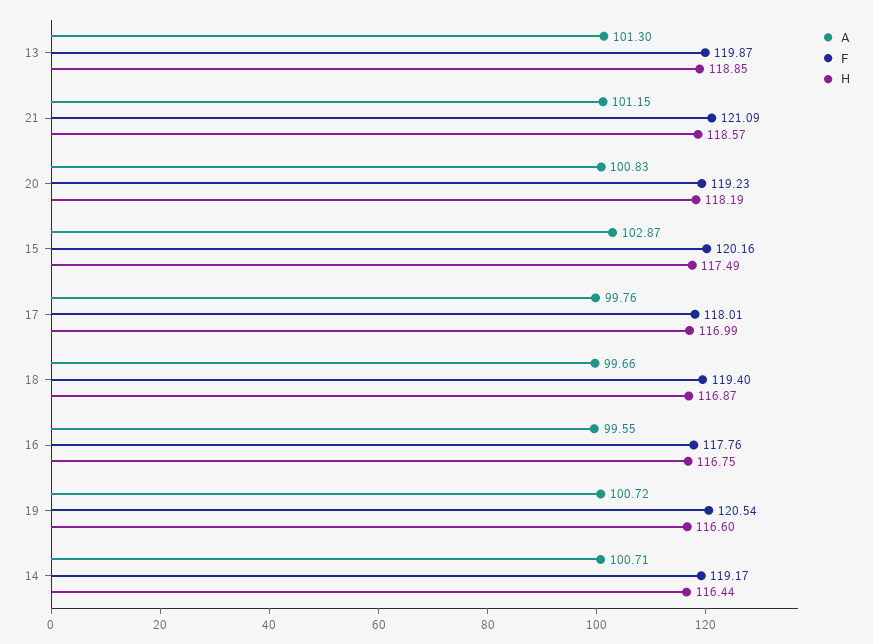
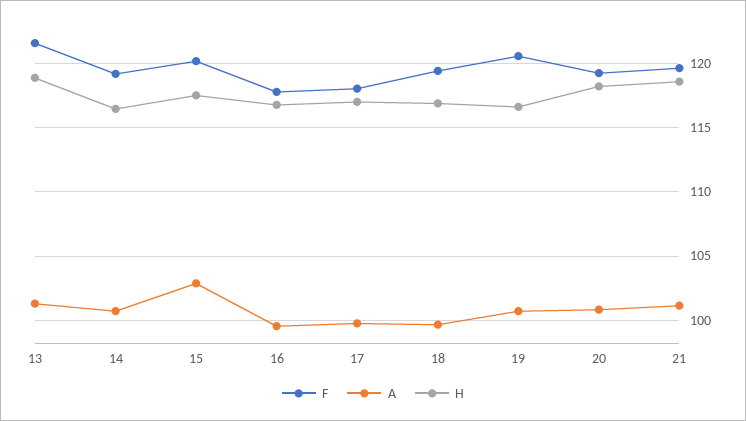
  {
    "A": {
      "13": 101.3,
      "21": 101.15,
      "20": 100.83,
      "15": 102.87,
      "17": 99.76,
      "18": 99.66,
      "16": 99.55,
      "19": 100.72,
      "14": 100.71
    },
    "F": {
-     "13": 119.87,
+     "13": 121.5,
-     "21": 121.09,
+     "21": 119.5,
      "20": 119.23,
      "15": 120.16,
      "17": 118.01,
      "18": 119.4,
      "16": 117.76,
      "19": 120.54,
      "14": 119.17
    },
    "H": {
      "13": 118.85,
      "21": 118.57,
      "20": 118.19,
      "15": 117.49,
      "17": 116.99,
      "18": 116.87,
      "16": 116.75,
      "19": 116.6,
      "14": 116.44
    }
  }

